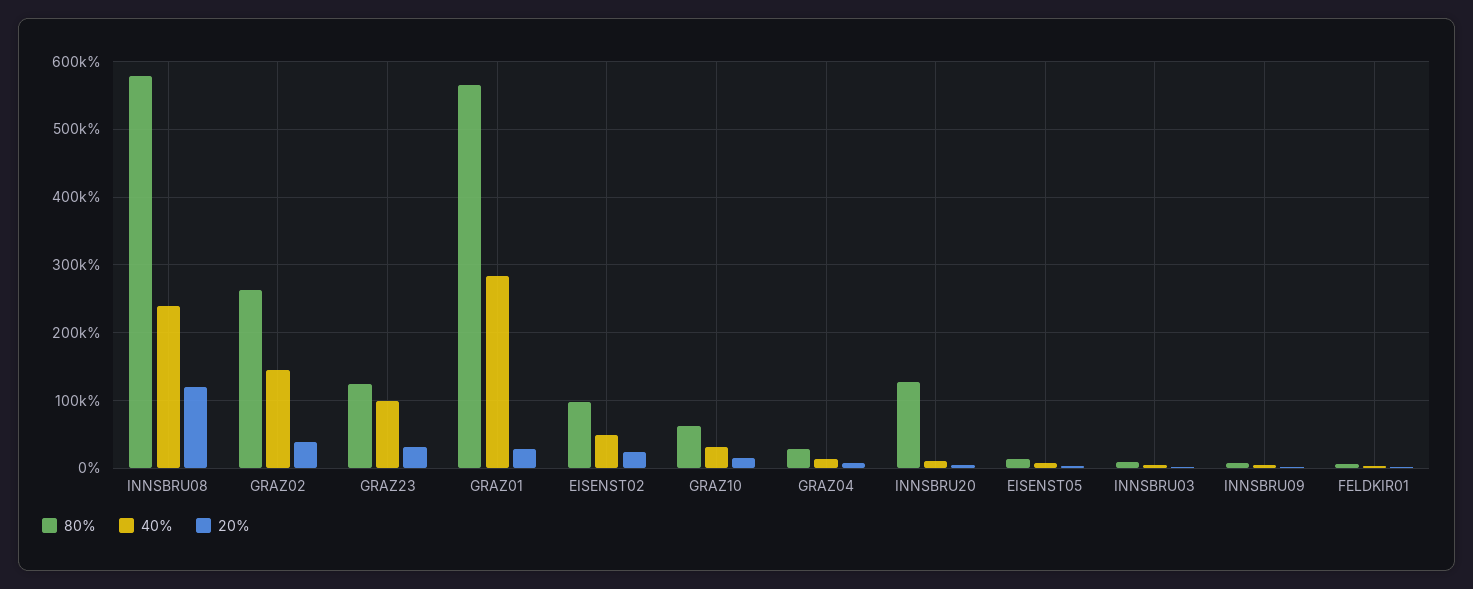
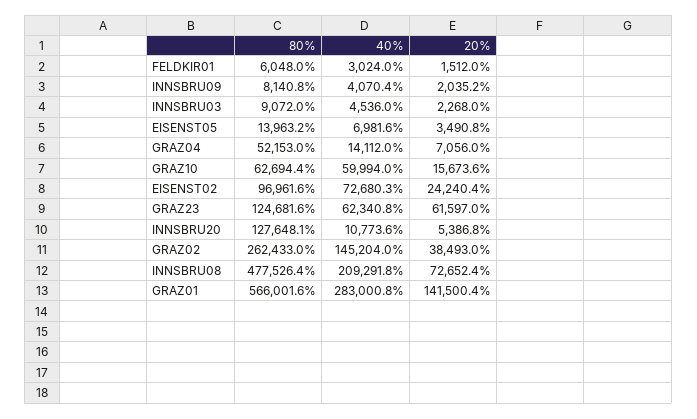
  {
    "80%": {
-     "INNSBRU08": 580000,
+     "INNSBRU08": 477526.4,
      "GRAZ02": 262433,
      "GRAZ23": 124681.6,
      "GRAZ01": 566001.6,
      "EISENST02": 96961.6,
      "GRAZ10": 62694.4,
-     "GRAZ04": 30000,
+     "GRAZ04": 52153,
      "INNSBRU20": 127648.1,
      "EISENST05": 13963.2,
      "INNSBRU03": 9072,
      "INNSBRU09": 8140.8,
      "FELDKIR01": 6048
    },
    "40%": {
-     "INNSBRU08": 240000,
+     "INNSBRU08": 209291.8,
      "GRAZ02": 145204,
-     "GRAZ23": 100000,
+     "GRAZ23": 62340.8,
      "GRAZ01": 283000.8,
-     "EISENST02": 50000,
+     "EISENST02": 72680.3,
-     "GRAZ10": 30000,
+     "GRAZ10": 59994,
      "GRAZ04": 14112,
      "INNSBRU20": 10773.6,
      "EISENST05": 6981.6,
      "INNSBRU03": 4536,
      "INNSBRU09": 4070.4,
      "FELDKIR01": 3024
    },
    "20%": {
-     "INNSBRU08": 120000,
+     "INNSBRU08": 72652.4,
      "GRAZ02": 38493,
-     "GRAZ23": 30000,
+     "GRAZ23": 61597,
-     "GRAZ01": 30000,
+     "GRAZ01": 141500.4,
      "EISENST02": 24240.4,
      "GRAZ10": 15673.6,
      "GRAZ04": 7056,
      "INNSBRU20": 5386.8,
      "EISENST05": 3490.8,
      "INNSBRU03": 2268,
      "INNSBRU09": 2035.2,
      "FELDKIR01": 1512
    }
  }

